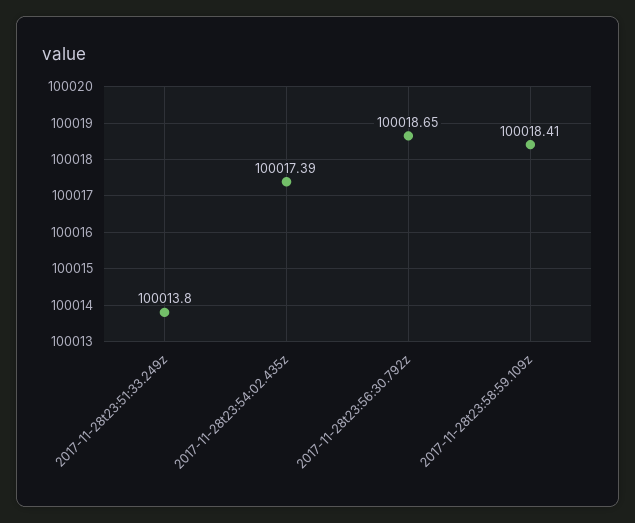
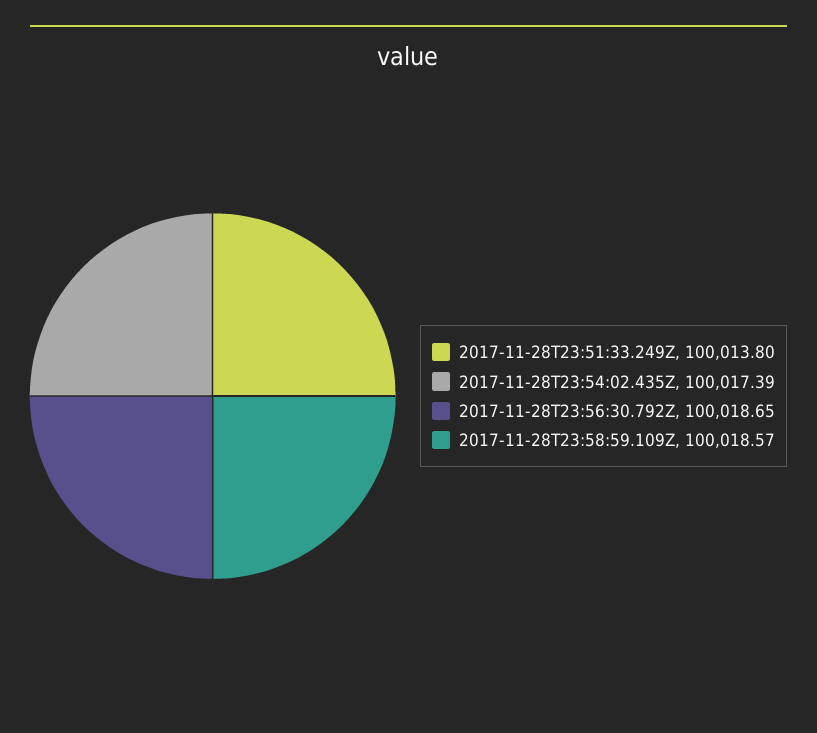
  {
    "2017-11-28t23:51:33.249z": 100013.8,
    "2017-11-28t23:54:02.435z": 100017.39,
    "2017-11-28t23:56:30.792z": 100018.65,
-   "2017-11-28t23:58:59.109z": 100018.41
+   "2017-11-28t23:58:59.109z": 100018.57
  }

